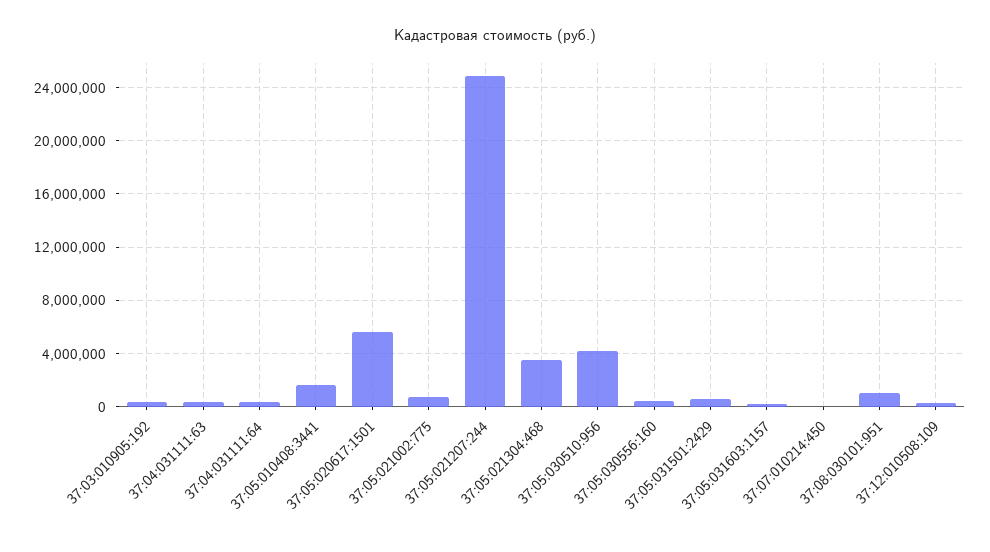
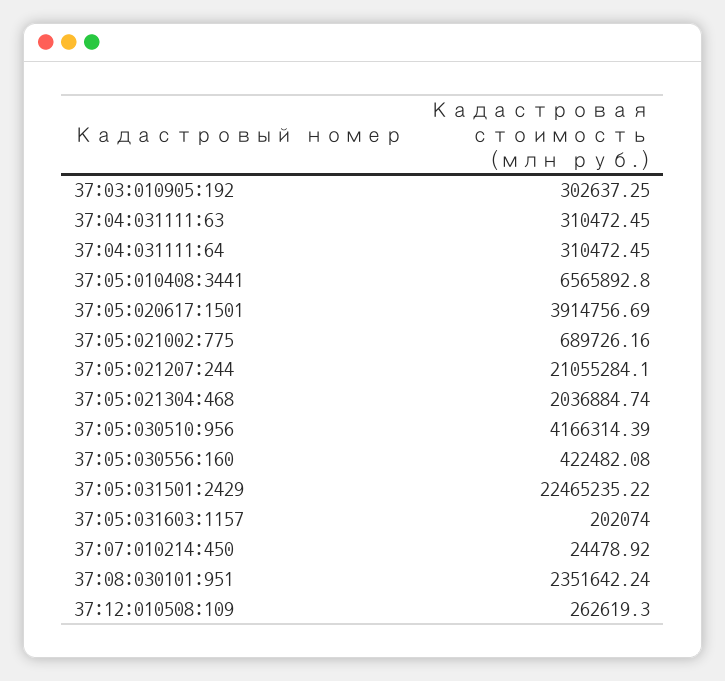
  {
    "37:03:010905:192": 302637.25,
    "37:04:031111:63": 310472.45,
    "37:04:031111:64": 310472.45,
-   "37:05:010408:3441": 1500000,
+   "37:05:010408:3441": 6565892.8,
-   "37:05:020617:1501": 5500000,
+   "37:05:020617:1501": 3914756.69,
    "37:05:021002:775": 689726.16,
-   "37:05:021207:244": 25000000,
+   "37:05:021207:244": 21055284.1,
-   "37:05:021304:468": 3500000,
+   "37:05:021304:468": 2036884.74,
    "37:05:030510:956": 4166314.39,
    "37:05:030556:160": 422482.08,
-   "37:05:031501:2429": 500000,
+   "37:05:031501:2429": 22465235.22,
    "37:05:031603:1157": 202074,
    "37:07:010214:450": 24478.92,
-   "37:08:030101:951": 1000000,
+   "37:08:030101:951": 2351642.24,
    "37:12:010508:109": 262619.3
  }

